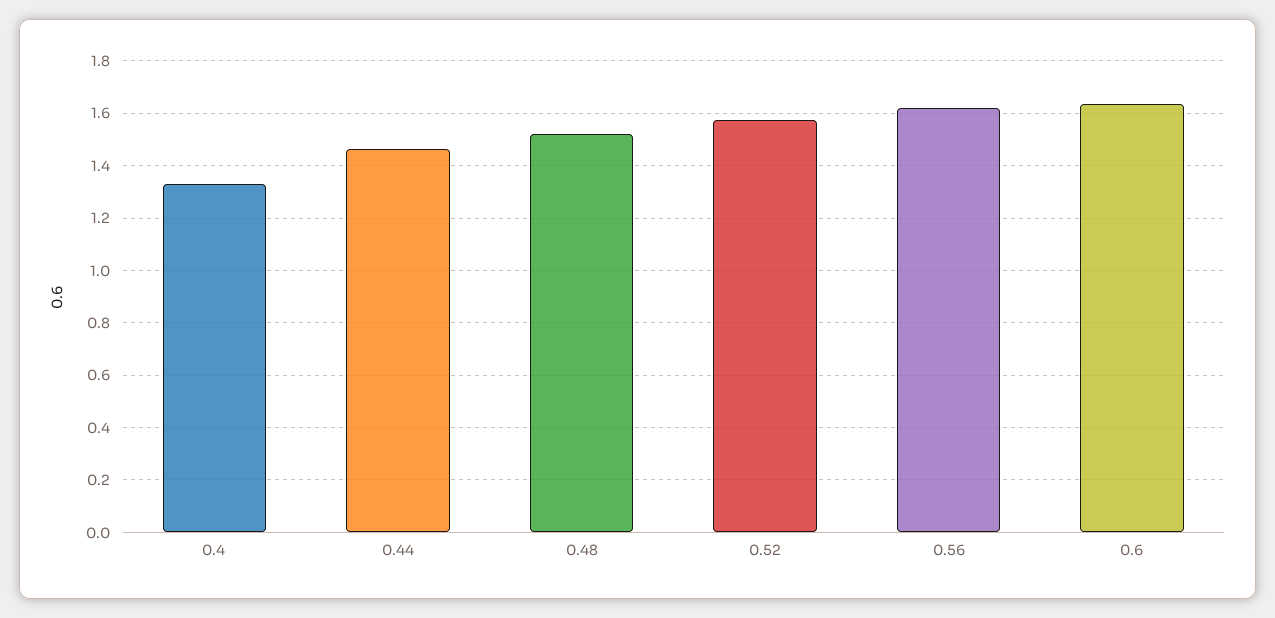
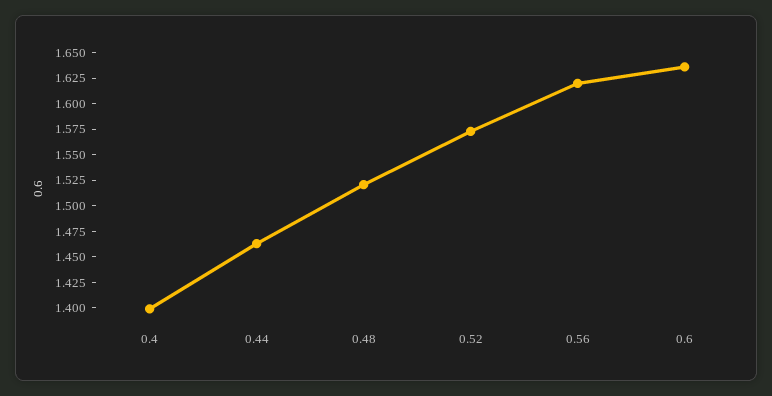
  {
-   "0.4": 1.325,
+   "0.4": 1.4,
    "0.44": 1.475,
    "0.48": 1.525,
    "0.52": 1.575,
    "0.56": 1.625,
    "0.6": 1.625
  }

